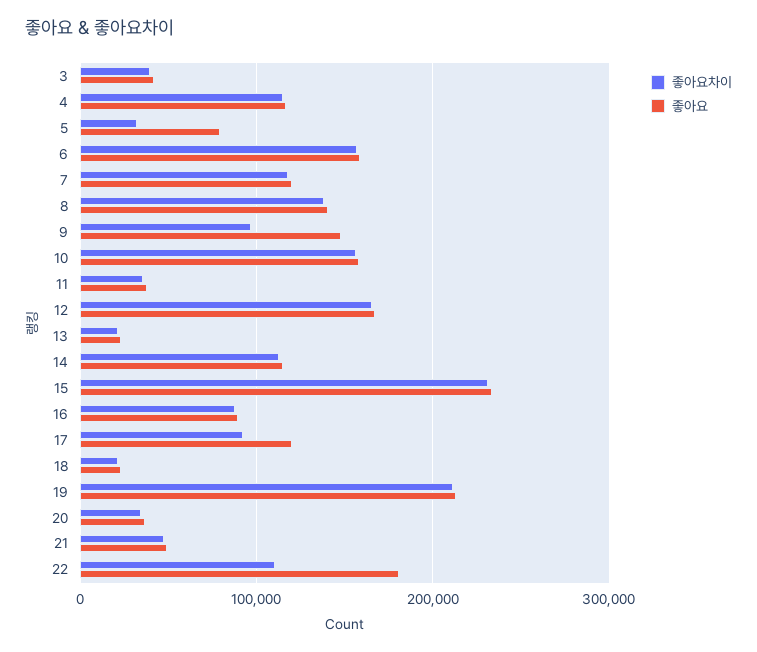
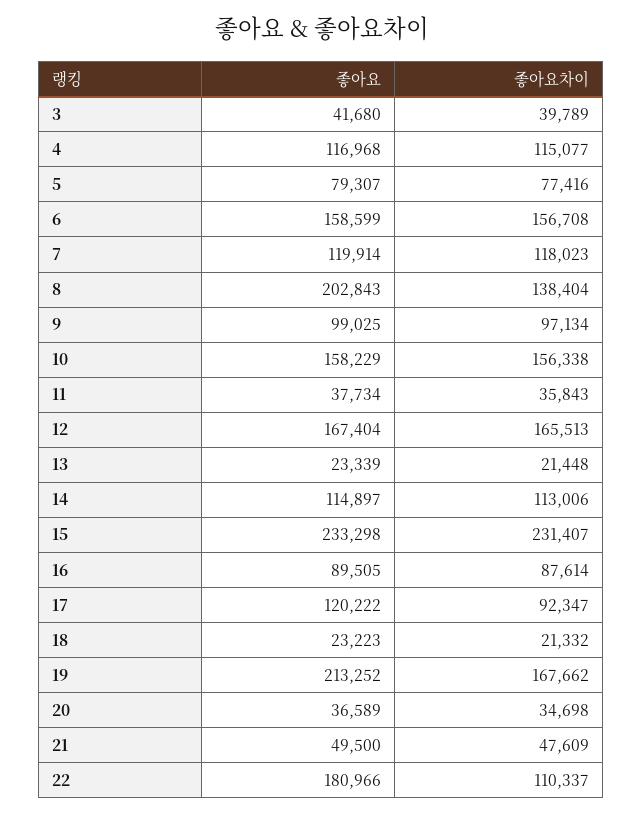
  {
    "좋아요차이": {
      "3": 39789,
      "4": 115077,
-     "5": 30000,
+     "5": 77416,
      "6": 156708,
      "7": 118023,
      "8": 138404,
      "9": 97134,
      "10": 156338,
      "11": 35843,
      "12": 165513,
      "13": 21448,
      "14": 113006,
      "15": 231407,
      "16": 87614,
      "17": 92347,
      "18": 21332,
-     "19": 210000,
+     "19": 167662,
      "20": 34698,
      "21": 47609,
      "22": 110337
    },
    "좋아요": {
      "3": 41680,
      "4": 116968,
      "5": 79307,
      "6": 158599,
      "7": 119914,
-     "8": 140000,
+     "8": 202843,
-     "9": 150000,
+     "9": 99025,
      "10": 158229,
      "11": 37734,
      "12": 167404,
      "13": 23339,
      "14": 114897,
      "15": 233298,
      "16": 89505,
      "17": 120222,
      "18": 23223,
      "19": 213252,
      "20": 36589,
      "21": 49500,
      "22": 180966
    }
  }

